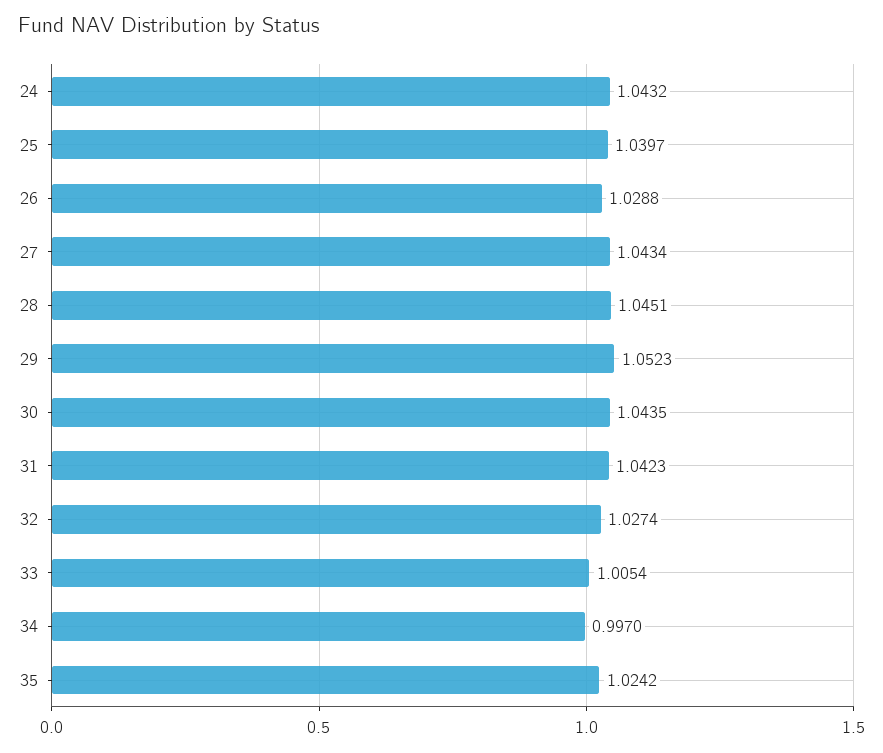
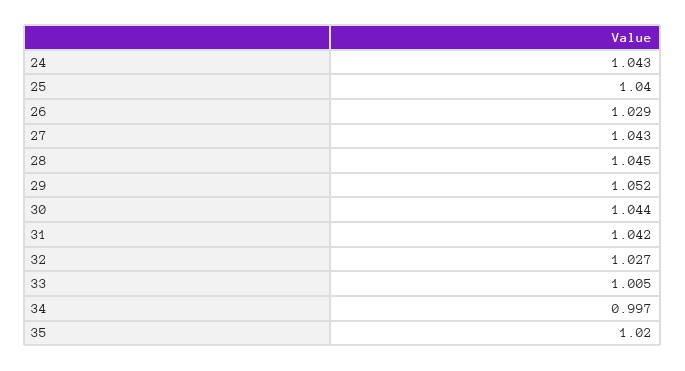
  {
    "24": 1.0432,
    "25": 1.0397,
    "26": 1.0288,
    "27": 1.0434,
    "28": 1.0451,
    "29": 1.0523,
    "30": 1.0435,
    "31": 1.0423,
    "32": 1.0274,
    "33": 1.0054,
    "34": 0.997,
-   "35": 1.0242
+   "35": 1.02
  }

